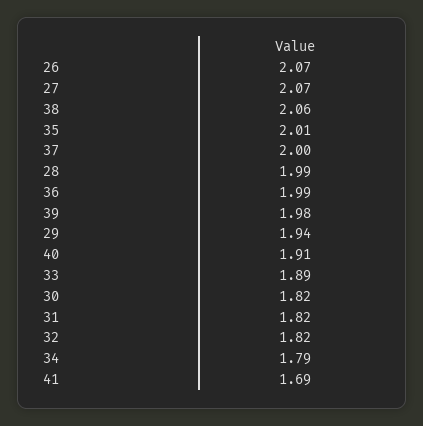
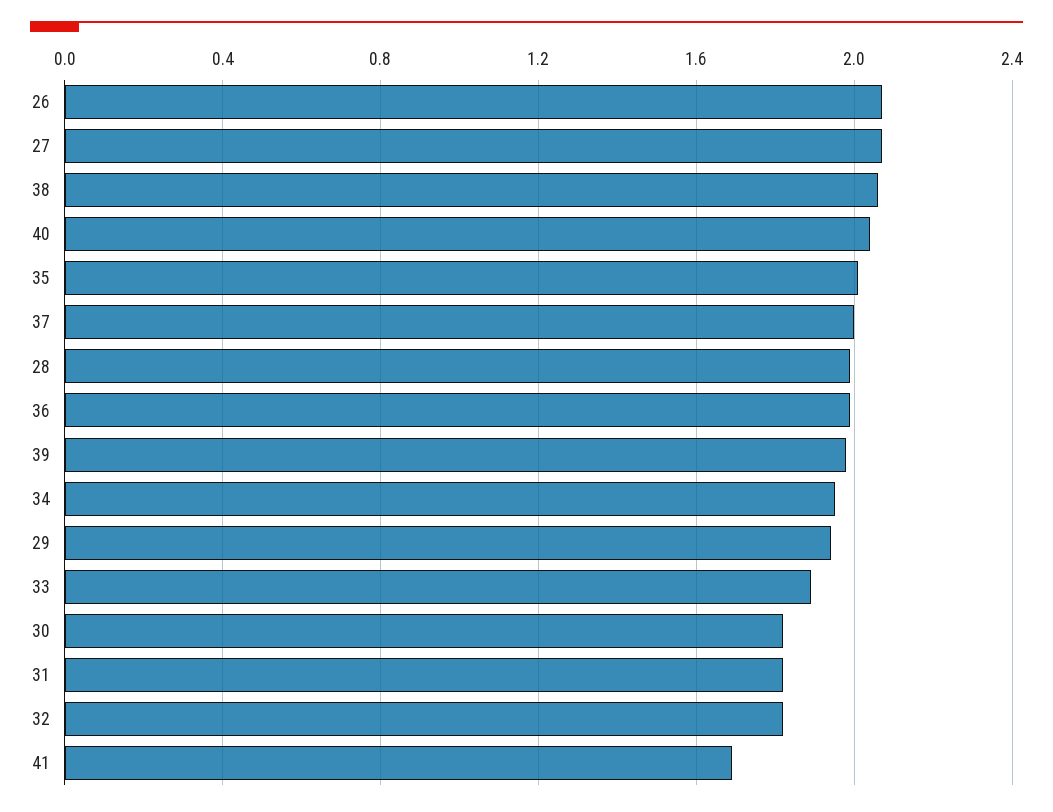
  {
    "26": 2.07,
    "27": 2.07,
    "38": 2.06,
    "35": 2.01,
    "37": 2,
    "28": 1.99,
    "36": 1.99,
    "39": 1.98,
    "29": 1.94,
-   "40": 1.91,
+   "40": 2.05,
    "33": 1.89,
    "30": 1.82,
    "31": 1.82,
    "32": 1.82,
-   "34": 1.79,
+   "34": 1.95,
    "41": 1.69
  }

